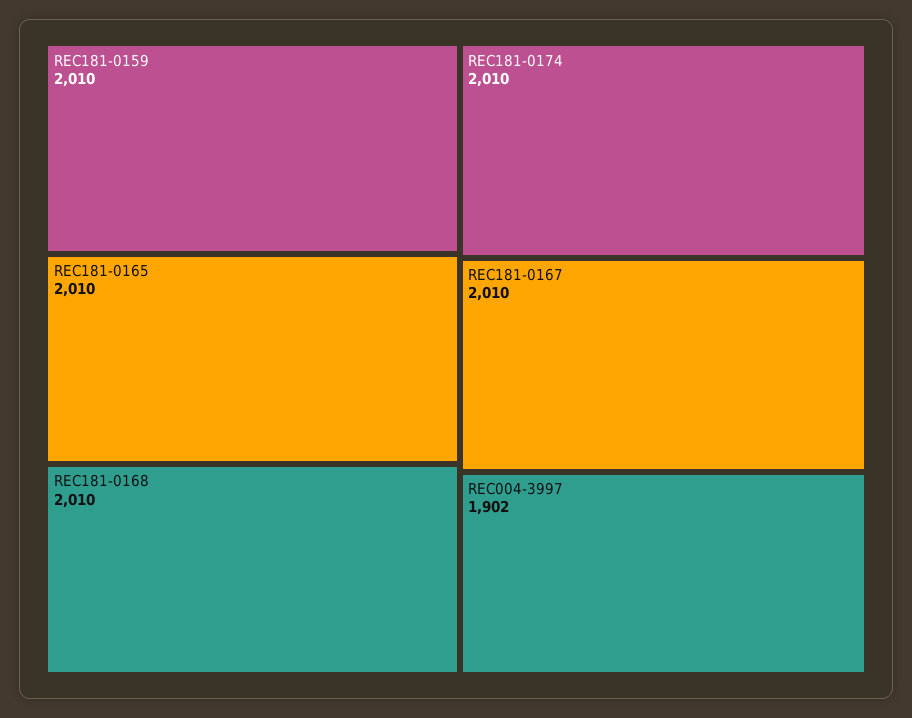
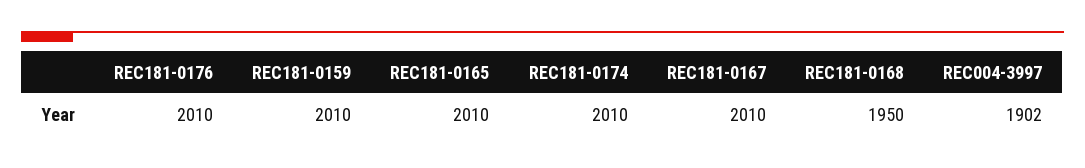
  {
    "REC181-0159": 2010,
    "REC181-0165": 2010,
-   "REC181-0168": 2010,
+   "REC181-0168": 1950,
    "REC181-0174": 2010,
    "REC181-0167": 2010,
-   "REC004-3997": 1902
+   "REC004-3997": 1902,
+   "REC181-0176": 2010
  }

